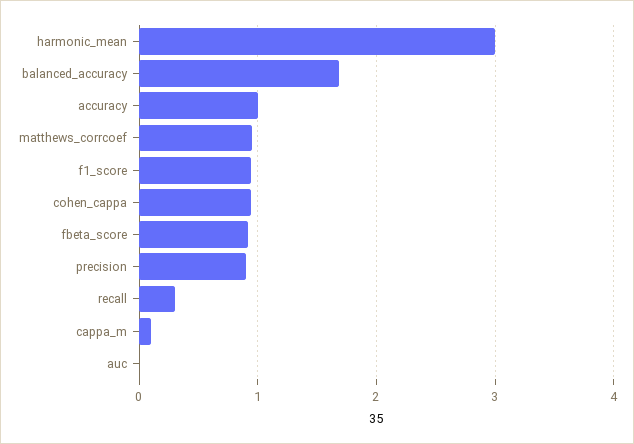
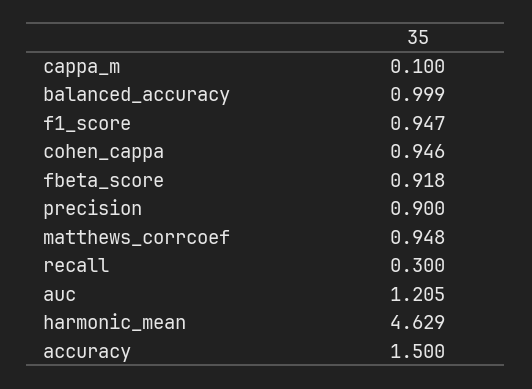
  {
-   "harmonic_mean": 3,
+   "harmonic_mean": 4.629,
-   "balanced_accuracy": 1.7,
+   "balanced_accuracy": 0.999,
-   "accuracy": 1,
+   "accuracy": 1.5,
    "matthews_corrcoef": 0.948,
    "f1_score": 0.947,
    "cohen_cappa": 0.946,
    "fbeta_score": 0.918,
    "precision": 0.9,
    "recall": 0.3,
    "cappa_m": 0.1,
-   "auc": 0
+   "auc": 1.205
  }

